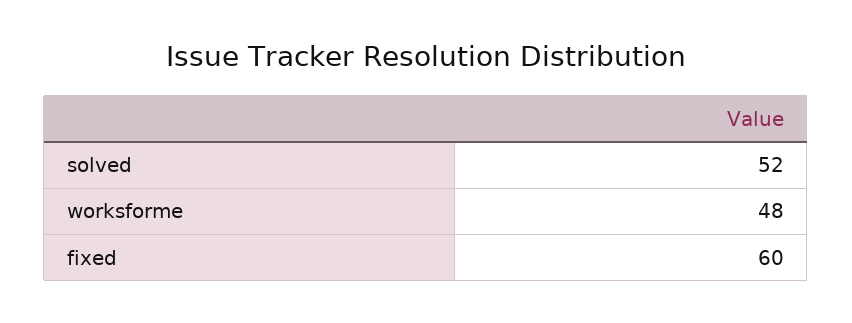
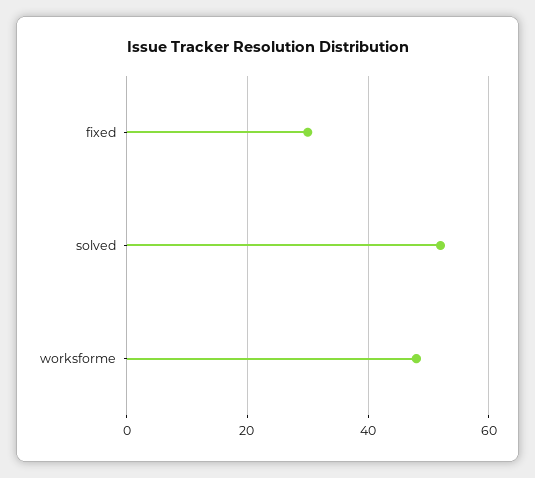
  {
    "solved": 52,
    "worksforme": 48,
-   "fixed": 60
+   "fixed": 30
  }

